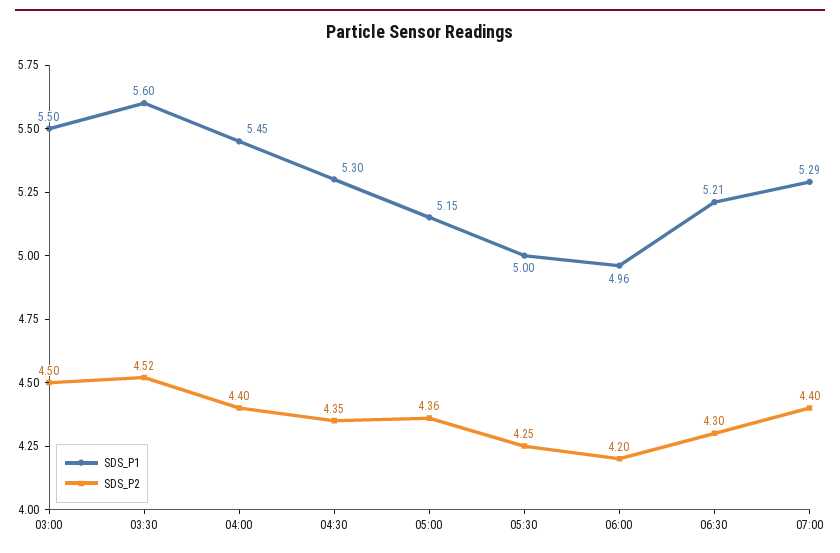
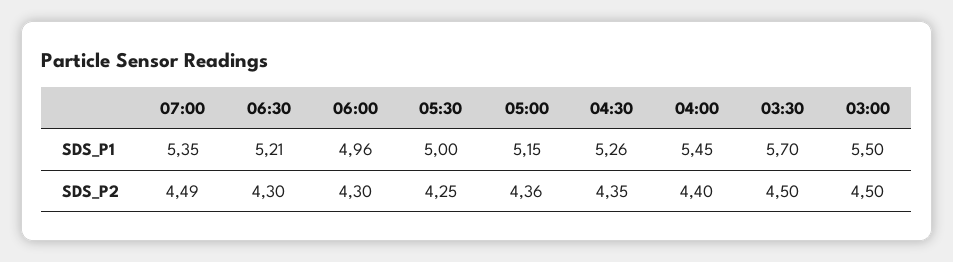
  {
    "SDS_P1": {
      "03:00": 5.5,
-     "03:30": 5.6,
+     "03:30": 5.7,
      "04:00": 5.45,
-     "04:30": 5.3,
+     "04:30": 5.26,
      "05:00": 5.15,
      "05:30": 5,
      "06:00": 4.96,
      "06:30": 5.21,
-     "07:00": 5.29
+     "07:00": 5.35
    },
    "SDS_P2": {
      "03:00": 4.5,
-     "03:30": 4.52,
+     "03:30": 4.5,
      "04:00": 4.4,
      "04:30": 4.35,
      "05:00": 4.36,
      "05:30": 4.25,
-     "06:00": 4.2,
+     "06:00": 4.3,
      "06:30": 4.3,
-     "07:00": 4.4
+     "07:00": 4.49
    }
  }

